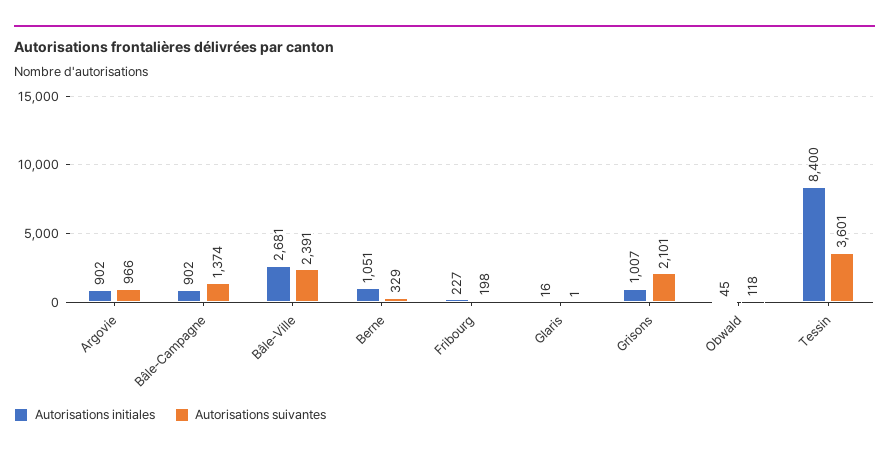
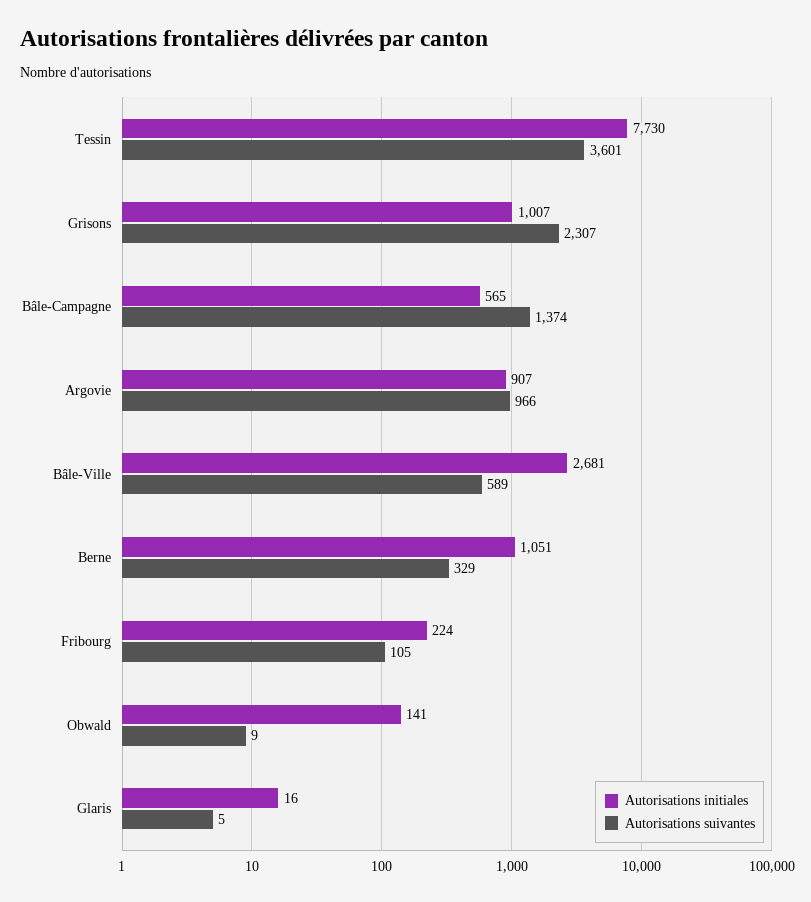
  {
    "Autorisations initiales": {
-     "Argovie": 902,
+     "Argovie": 907,
-     "Bâle-Campagne": 902,
+     "Bâle-Campagne": 565,
      "Bâle-Ville": 2681,
      "Berne": 1051,
-     "Fribourg": 227,
+     "Fribourg": 224,
      "Glaris": 16,
      "Grisons": 1007,
-     "Obwald": 45,
+     "Obwald": 141,
-     "Tessin": 8400
+     "Tessin": 7730
    },
    "Autorisations suivantes": {
      "Argovie": 966,
      "Bâle-Campagne": 1374,
-     "Bâle-Ville": 2391,
+     "Bâle-Ville": 589,
      "Berne": 329,
-     "Fribourg": 198,
+     "Fribourg": 105,
-     "Glaris": 1,
+     "Glaris": 5,
-     "Grisons": 2101,
+     "Grisons": 2307,
-     "Obwald": 118,
+     "Obwald": 9,
      "Tessin": 3601
    }
  }

